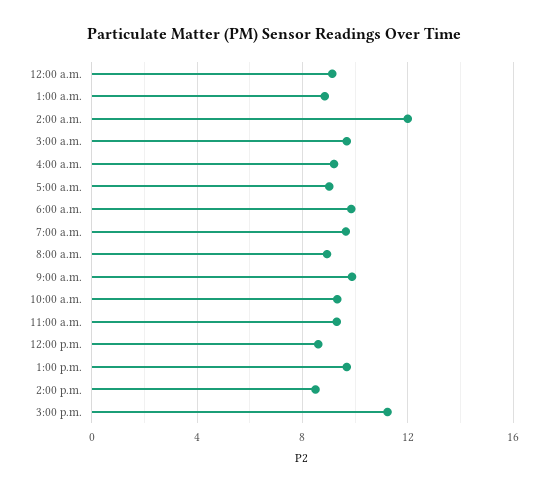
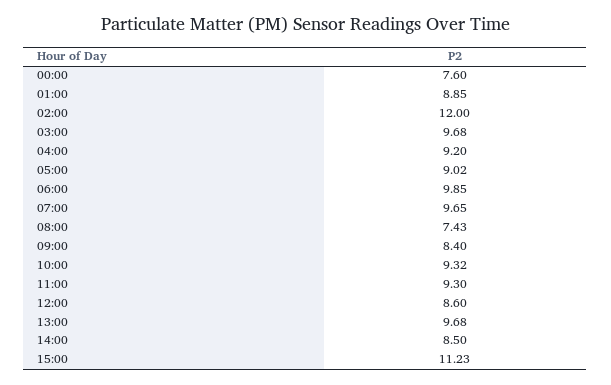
  {
-   "12:00 a.m.": 9,
+   "12:00 a.m.": 7.6,
    "1:00 a.m.": 8.85,
    "2:00 a.m.": 12,
    "3:00 a.m.": 9.68,
    "4:00 a.m.": 9.2,
    "5:00 a.m.": 9.02,
    "6:00 a.m.": 9.85,
    "7:00 a.m.": 9.65,
-   "8:00 a.m.": 9,
+   "8:00 a.m.": 7.43,
-   "9:00 a.m.": 10,
+   "9:00 a.m.": 8.4,
    "10:00 a.m.": 9.32,
    "11:00 a.m.": 9.3,
    "12:00 p.m.": 8.6,
    "1:00 p.m.": 9.68,
    "2:00 p.m.": 8.5,
    "3:00 p.m.": 11.23
  }

